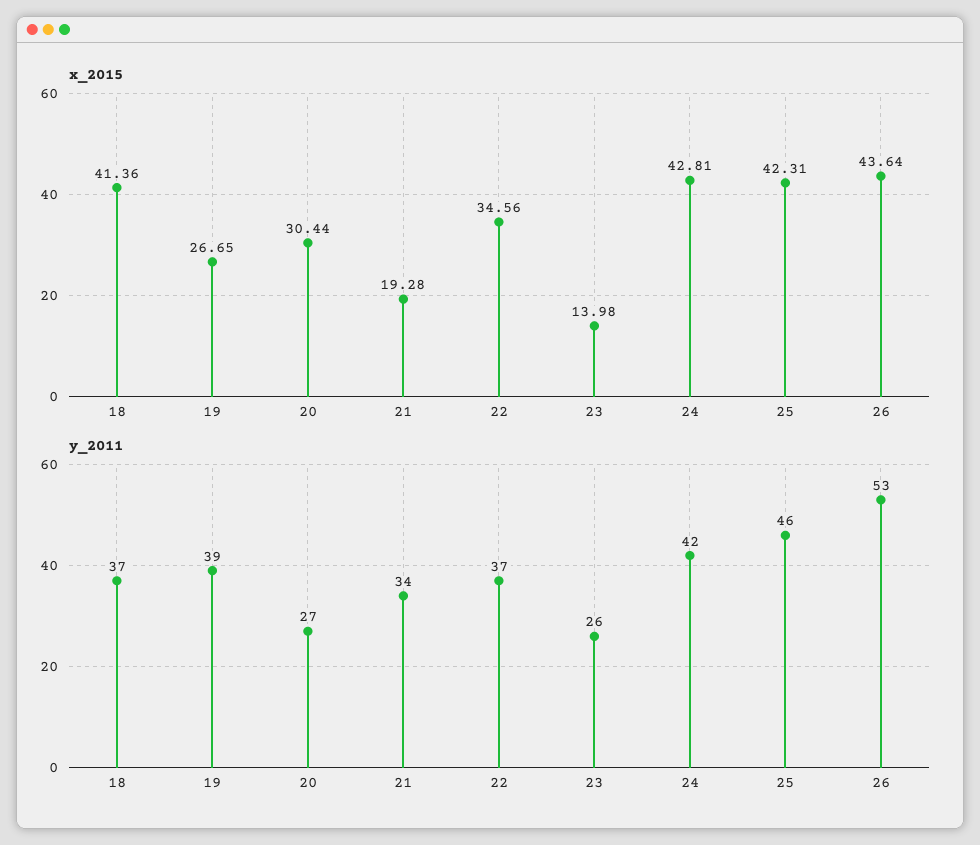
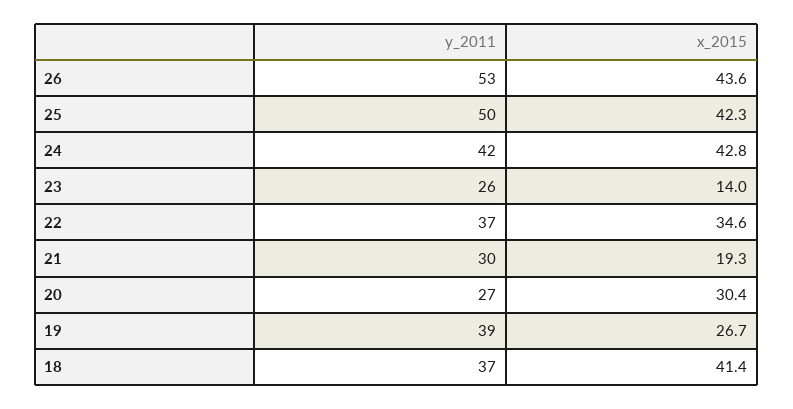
  {
    "x_2015": {
      "18": 41.36,
      "19": 26.65,
      "20": 30.44,
      "21": 19.28,
      "22": 34.56,
      "23": 13.98,
      "24": 42.81,
      "25": 42.31,
      "26": 43.64
    },
    "y_2011": {
      "18": 37,
      "19": 39,
      "20": 27,
-     "21": 34,
+     "21": 30,
      "22": 37,
      "23": 26,
      "24": 42,
-     "25": 46,
+     "25": 50,
      "26": 53
    }
  }

